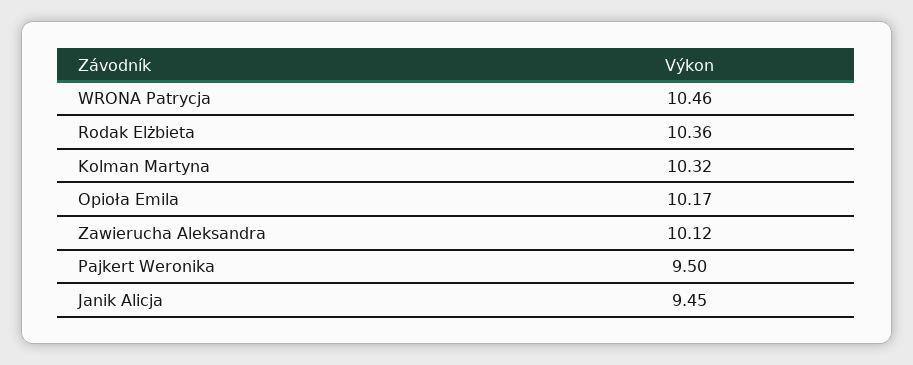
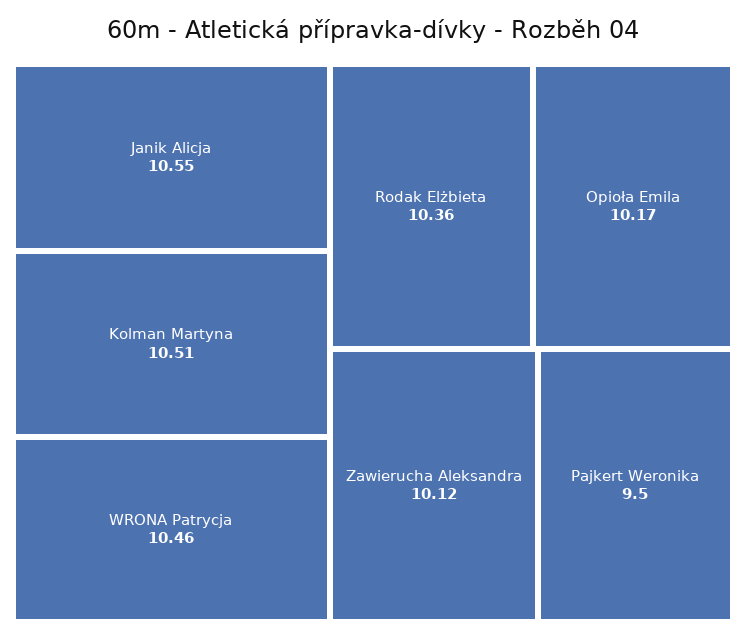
  {
    "WRONA Patrycja": 10.46,
    "Rodak Elżbieta": 10.36,
-   "Kolman Martyna": 10.32,
+   "Kolman Martyna": 10.51,
    "Opioła Emila": 10.17,
    "Zawierucha Aleksandra": 10.12,
    "Pajkert Weronika": 9.5,
-   "Janik Alicja": 9.45
+   "Janik Alicja": 10.55
  }

